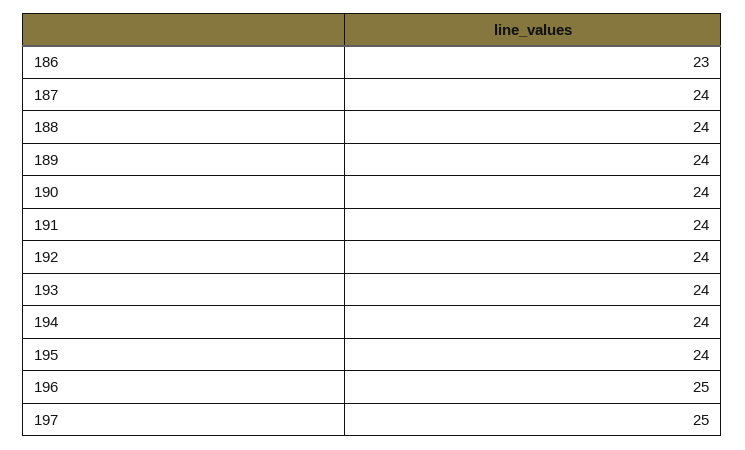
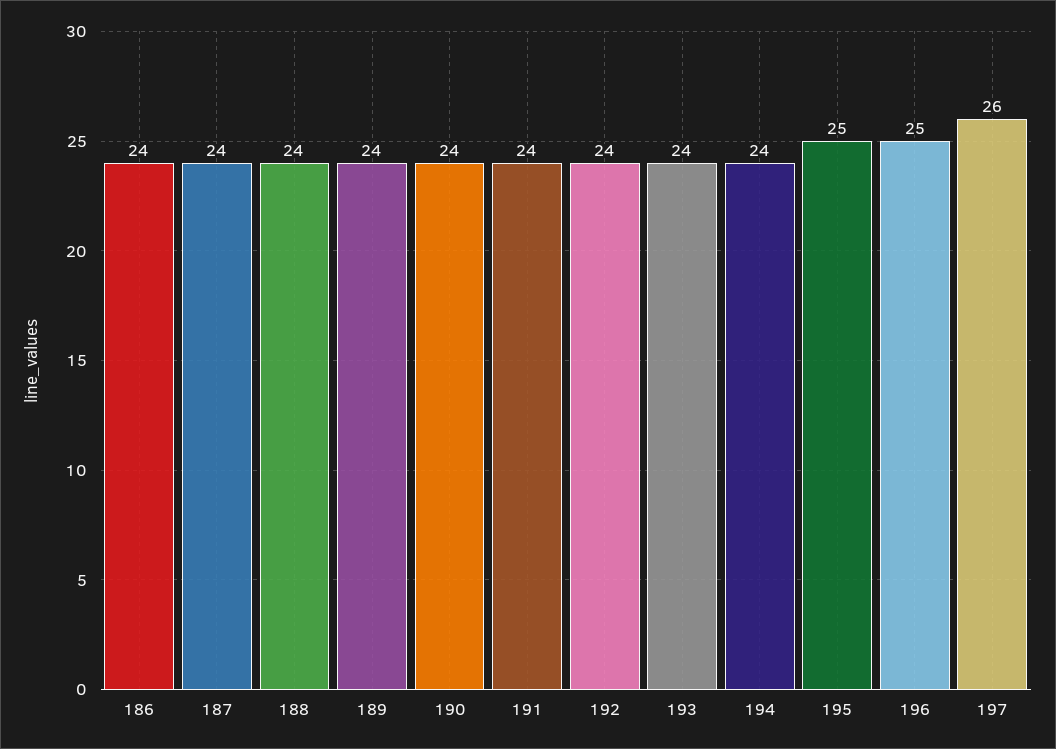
  {
-   "186": 23,
+   "186": 24,
    "187": 24,
    "188": 24,
    "189": 24,
    "190": 24,
    "191": 24,
    "192": 24,
    "193": 24,
    "194": 24,
-   "195": 24,
+   "195": 25,
    "196": 25,
-   "197": 25
+   "197": 26
  }

